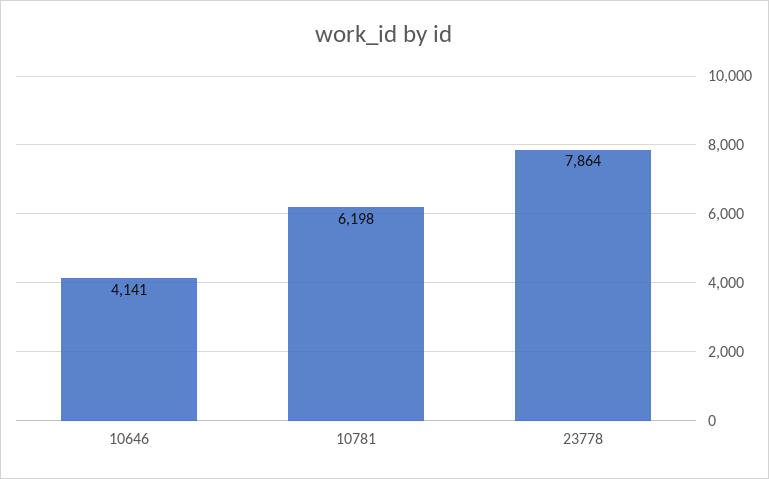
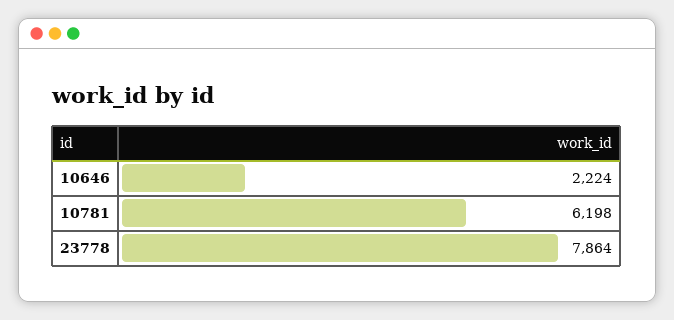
  {
-   "10646": 4141,
+   "10646": 2224,
    "10781": 6198,
    "23778": 7864
  }

